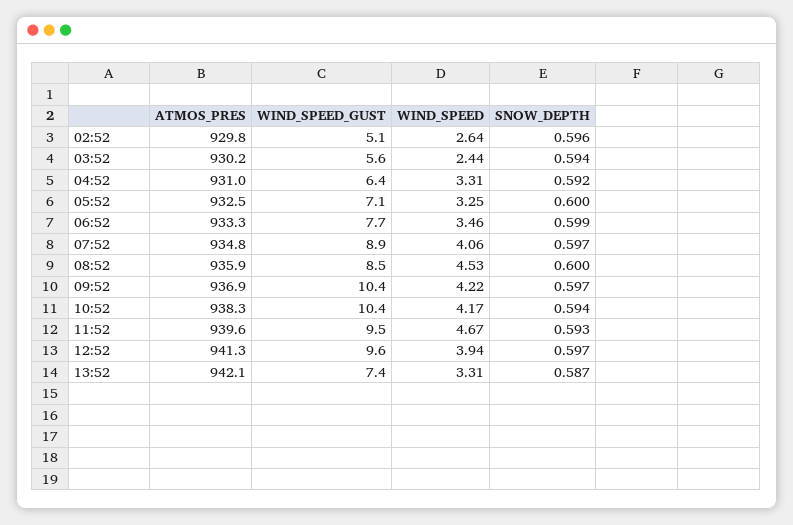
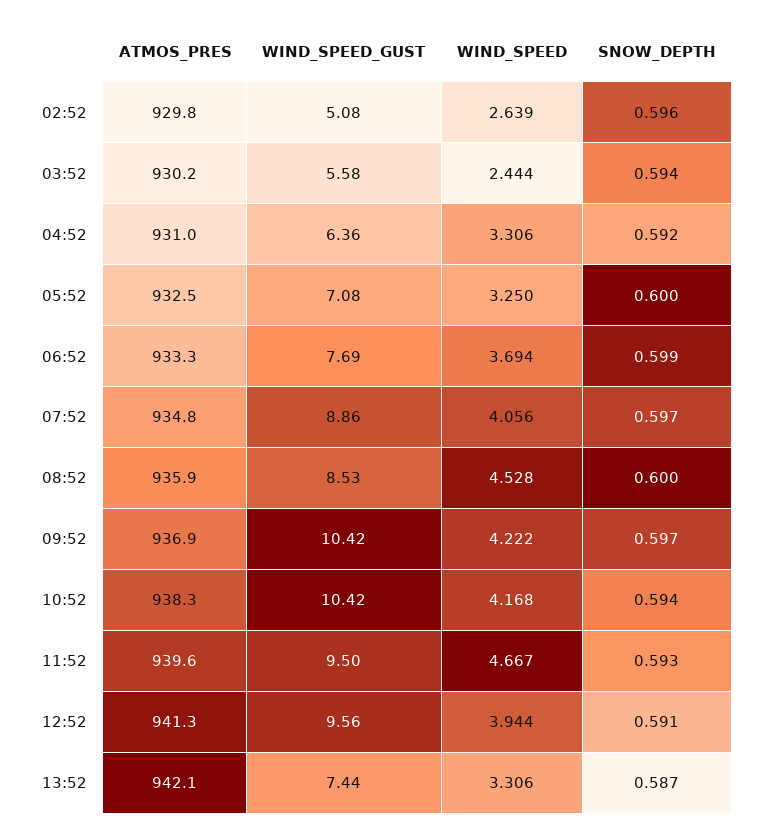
  {
    "ATMOS_PRES": {
      "02:52": 929.8,
      "03:52": 930.2,
      "04:52": 931,
      "05:52": 932.5,
      "06:52": 933.3,
      "07:52": 934.8,
      "08:52": 935.9,
      "09:52": 936.9,
      "10:52": 938.3,
      "11:52": 939.6,
      "12:52": 941.3,
      "13:52": 942.1
    },
    "WIND_SPEED_GUST": {
      "02:52": 5.08,
      "03:52": 5.58,
      "04:52": 6.36,
      "05:52": 7.08,
      "06:52": 7.69,
      "07:52": 8.86,
      "08:52": 8.53,
      "09:52": 10.42,
      "10:52": 10.42,
      "11:52": 9.5,
      "12:52": 9.56,
      "13:52": 7.44
    },
    "WIND_SPEED": {
      "02:52": 2.639,
      "03:52": 2.444,
      "04:52": 3.306,
      "05:52": 3.25,
-     "06:52": 3.46,
+     "06:52": 3.694,
      "07:52": 4.056,
      "08:52": 4.528,
      "09:52": 4.222,
      "10:52": 4.168,
      "11:52": 4.667,
      "12:52": 3.944,
      "13:52": 3.306
    },
    "SNOW_DEPTH": {
      "02:52": 0.596,
      "03:52": 0.594,
      "04:52": 0.592,
      "05:52": 0.6,
      "06:52": 0.599,
      "07:52": 0.597,
      "08:52": 0.6,
      "09:52": 0.597,
      "10:52": 0.594,
      "11:52": 0.593,
-     "12:52": 0.597,
+     "12:52": 0.591,
      "13:52": 0.587
    }
  }

